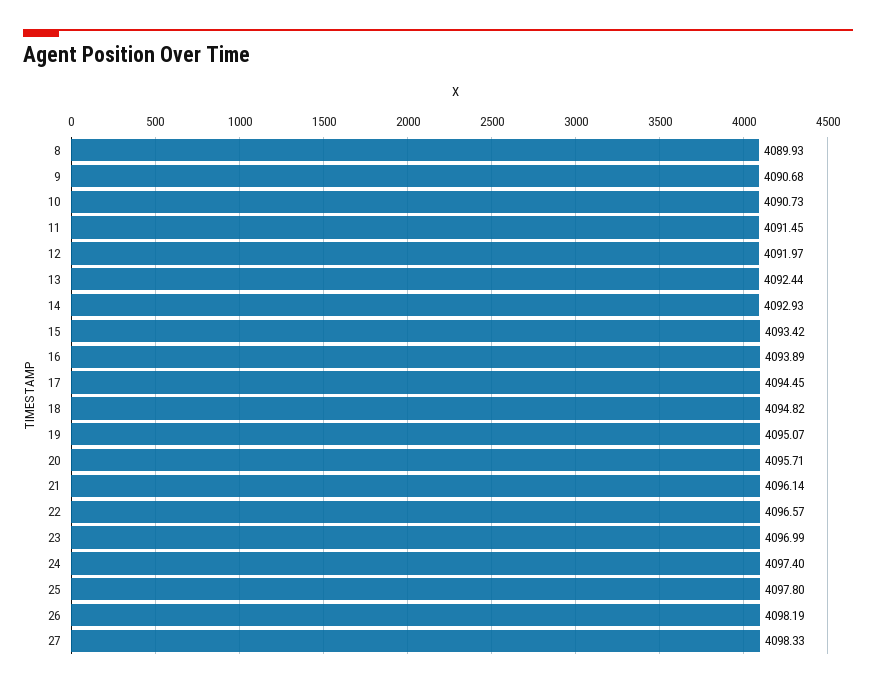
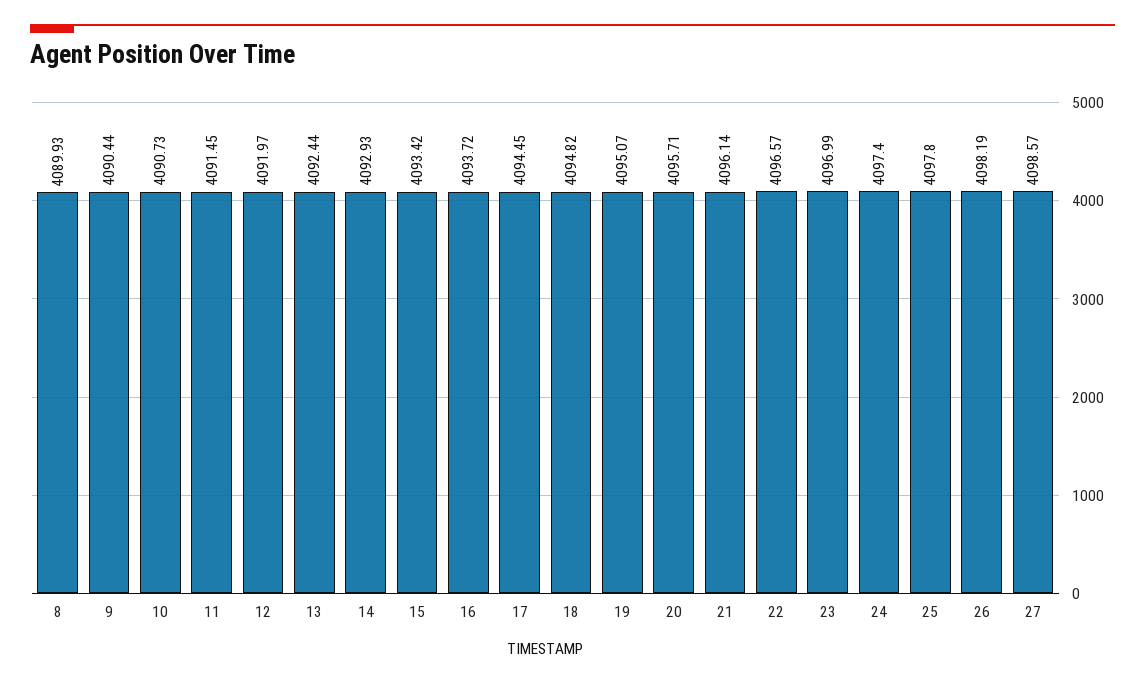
  {
    "8": 4089.93,
-   "9": 4090.68,
+   "9": 4090.44,
    "10": 4090.73,
    "11": 4091.45,
    "12": 4091.97,
    "13": 4092.44,
    "14": 4092.93,
    "15": 4093.42,
-   "16": 4093.89,
+   "16": 4093.72,
    "17": 4094.45,
    "18": 4094.82,
    "19": 4095.07,
    "20": 4095.71,
    "21": 4096.14,
    "22": 4096.57,
    "23": 4096.99,
    "24": 4097.4,
    "25": 4097.8,
    "26": 4098.19,
-   "27": 4098.33
+   "27": 4098.57
  }

